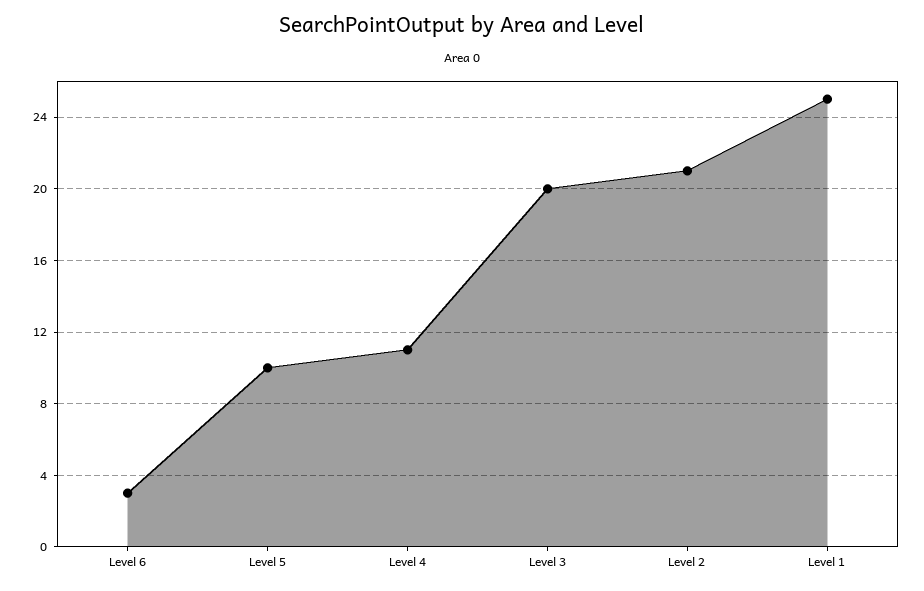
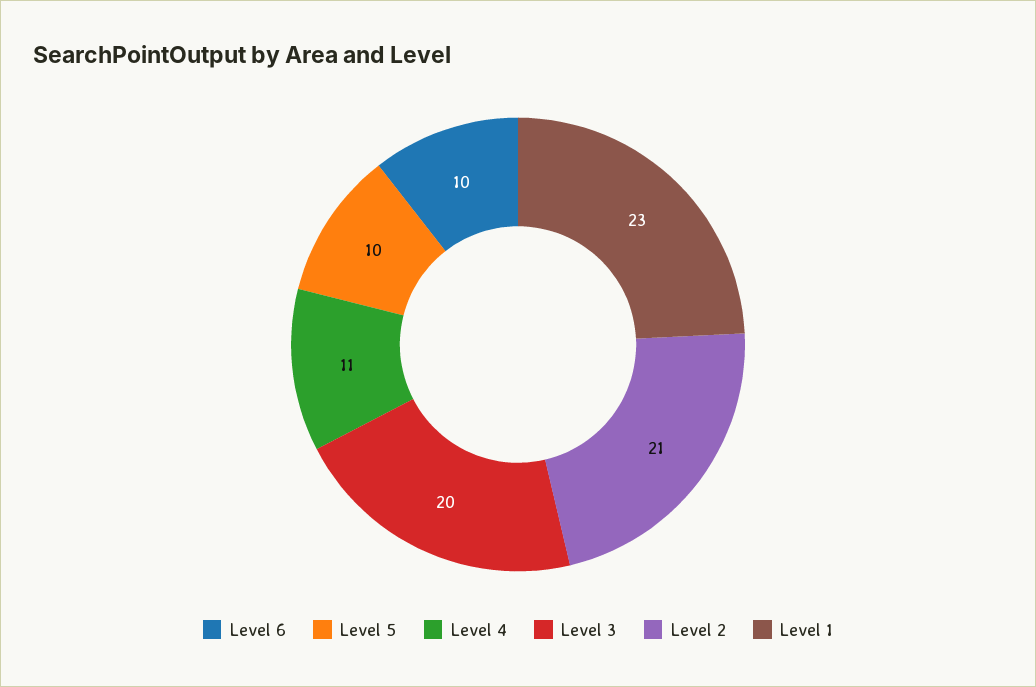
  {
-   "Level 6": 3,
+   "Level 6": 10,
    "Level 5": 10,
    "Level 4": 11,
    "Level 3": 20,
    "Level 2": 21,
-   "Level 1": 25
+   "Level 1": 23
  }

